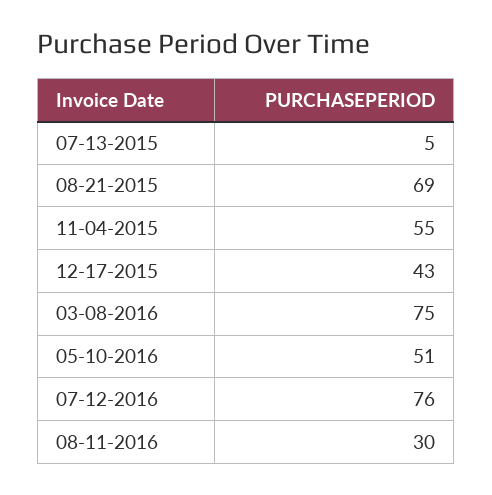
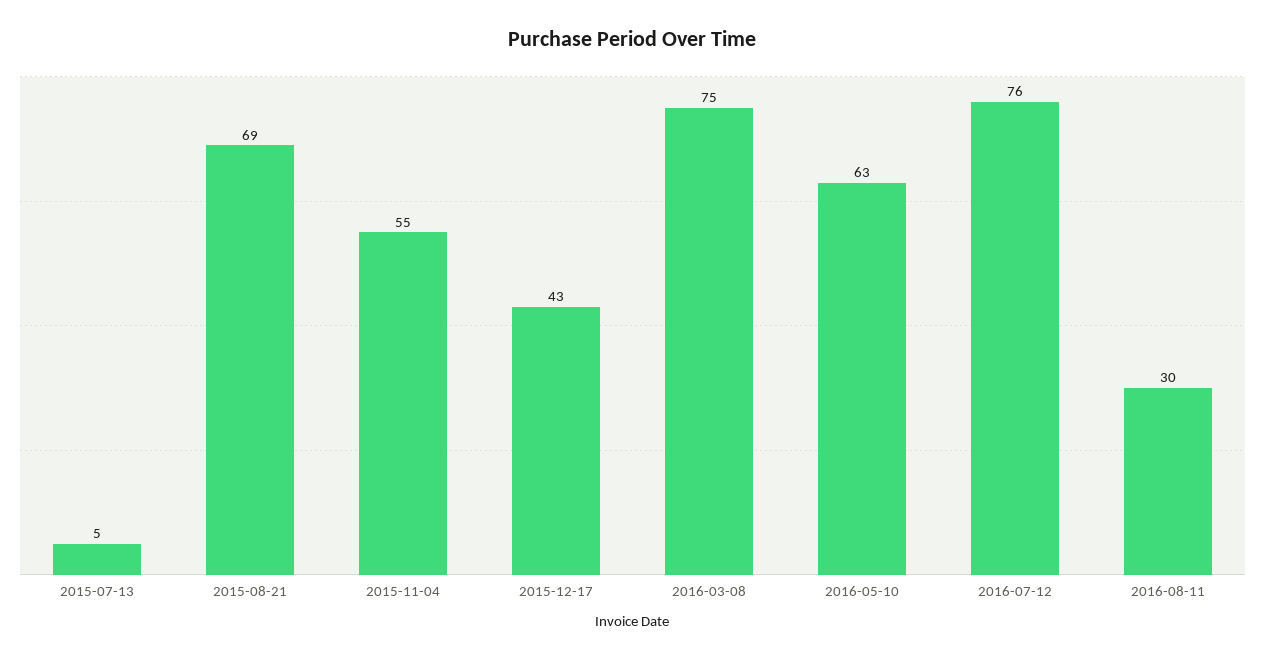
  {
    "07-13-2015": 5,
    "08-21-2015": 69,
    "11-04-2015": 55,
    "12-17-2015": 43,
    "03-08-2016": 75,
-   "05-10-2016": 51,
+   "05-10-2016": 63,
    "07-12-2016": 76,
    "08-11-2016": 30
  }

